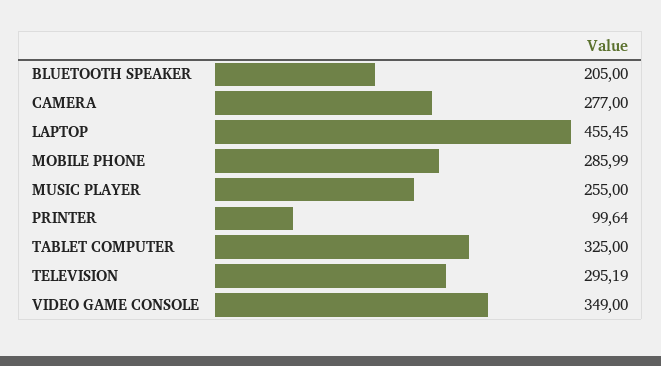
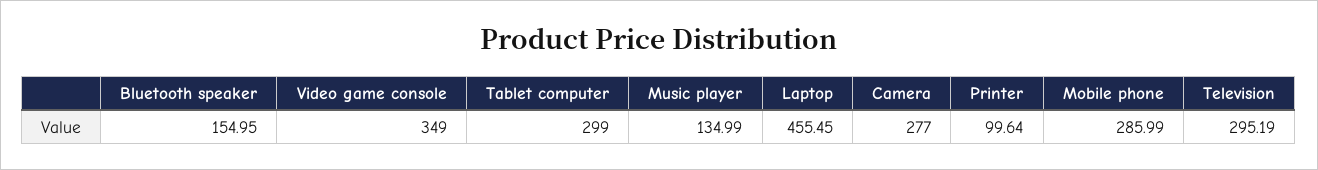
  {
-   "BLUETOOTH SPEAKER": 205,
+   "BLUETOOTH SPEAKER": 154.95,
    "CAMERA": 277,
    "LAPTOP": 455.45,
    "MOBILE PHONE": 285.99,
-   "MUSIC PLAYER": 255,
+   "MUSIC PLAYER": 134.99,
    "PRINTER": 99.64,
-   "TABLET COMPUTER": 325,
+   "TABLET COMPUTER": 299,
    "TELEVISION": 295.19,
    "VIDEO GAME CONSOLE": 349
  }

